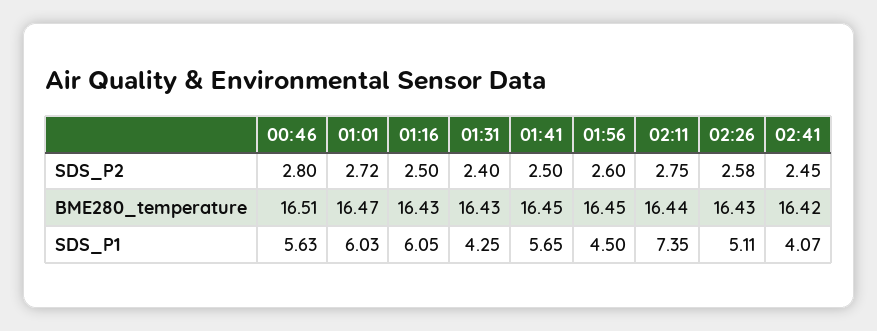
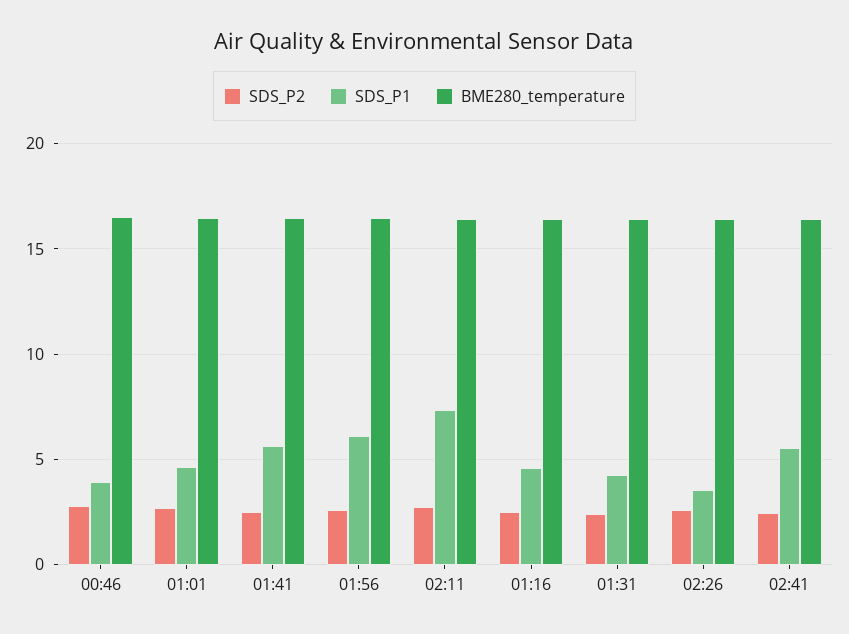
  {
    "SDS_P2": {
      "00:46": 2.8,
      "01:01": 2.72,
      "01:16": 2.5,
      "01:31": 2.4,
      "01:41": 2.5,
      "01:56": 2.6,
      "02:11": 2.75,
      "02:26": 2.58,
      "02:41": 2.45
    },
    "BME280_temperature": {
      "00:46": 16.51,
      "01:01": 16.47,
      "01:16": 16.43,
      "01:31": 16.43,
      "01:41": 16.45,
      "01:56": 16.45,
      "02:11": 16.44,
      "02:26": 16.43,
      "02:41": 16.42
    },
    "SDS_P1": {
-     "00:46": 5.63,
+     "00:46": 4,
-     "01:01": 6.03,
+     "01:01": 4.5,
-     "01:16": 6.05,
+     "01:16": 4.5,
      "01:31": 4.25,
      "01:41": 5.65,
-     "01:56": 4.5,
+     "01:56": 6,
      "02:11": 7.35,
-     "02:26": 5.11,
+     "02:26": 3.5,
-     "02:41": 4.07
+     "02:41": 5.5
    }
  }

